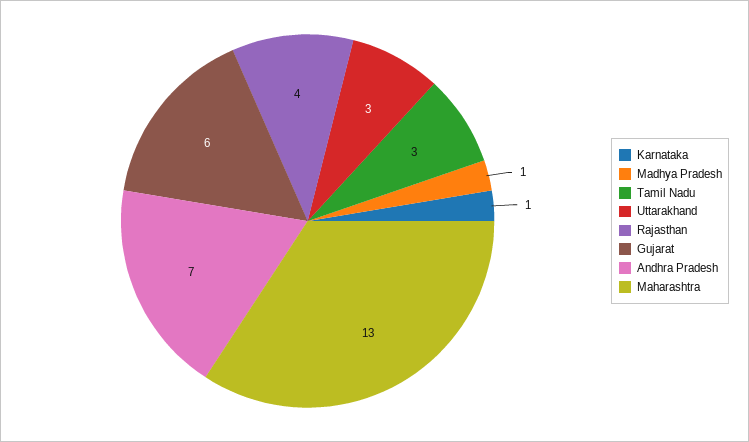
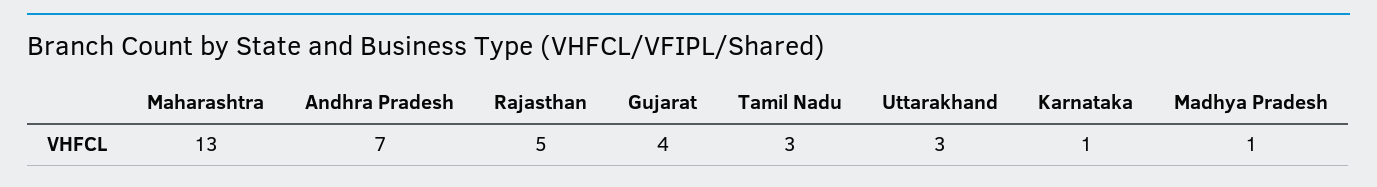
  {
    "Karnataka": 1,
    "Madhya Pradesh": 1,
    "Tamil Nadu": 3,
    "Uttarakhand": 3,
-   "Rajasthan": 4,
+   "Rajasthan": 5,
-   "Gujarat": 6,
+   "Gujarat": 4,
    "Andhra Pradesh": 7,
    "Maharashtra": 13
  }

